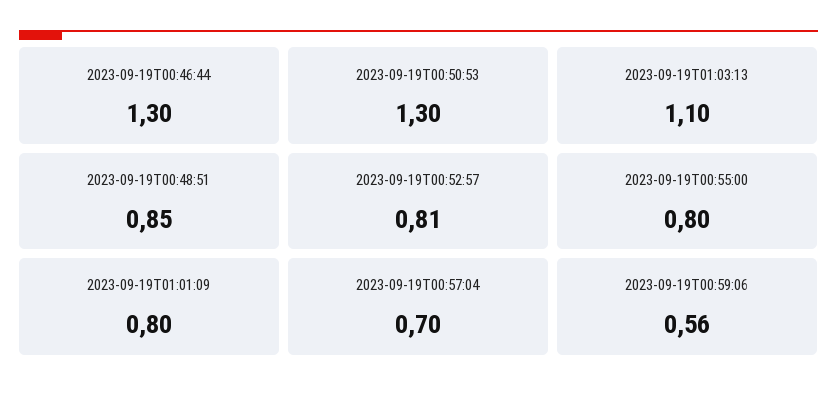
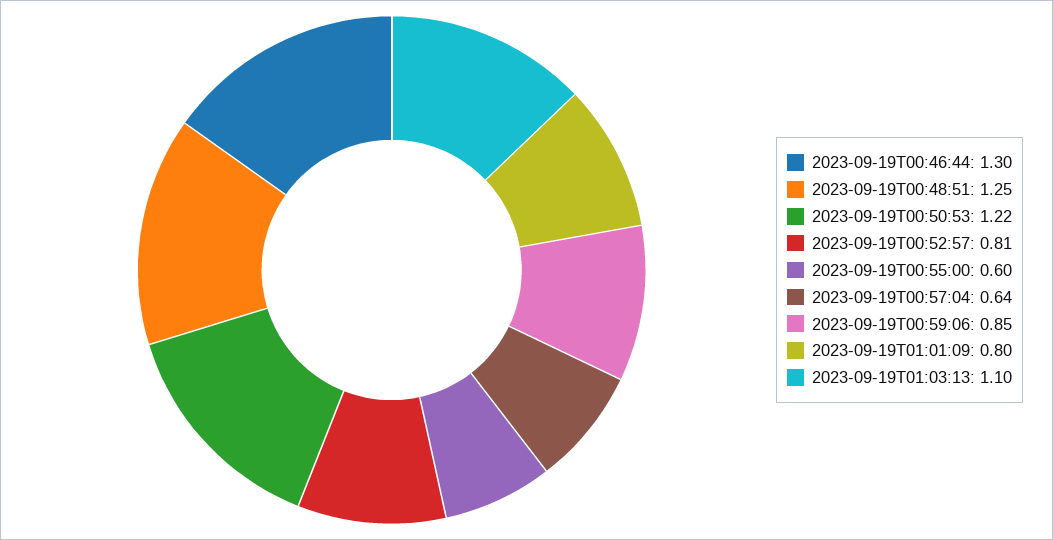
  {
    "2023-09-19T00:46:44": 1.3,
-   "2023-09-19T00:50:53": 1.3,
+   "2023-09-19T00:50:53": 1.22,
    "2023-09-19T01:03:13": 1.1,
-   "2023-09-19T00:48:51": 0.85,
+   "2023-09-19T00:48:51": 1.25,
    "2023-09-19T00:52:57": 0.81,
-   "2023-09-19T00:55:00": 0.8,
+   "2023-09-19T00:55:00": 0.6,
    "2023-09-19T01:01:09": 0.8,
-   "2023-09-19T00:57:04": 0.7,
+   "2023-09-19T00:57:04": 0.64,
-   "2023-09-19T00:59:06": 0.56
+   "2023-09-19T00:59:06": 0.85
  }

